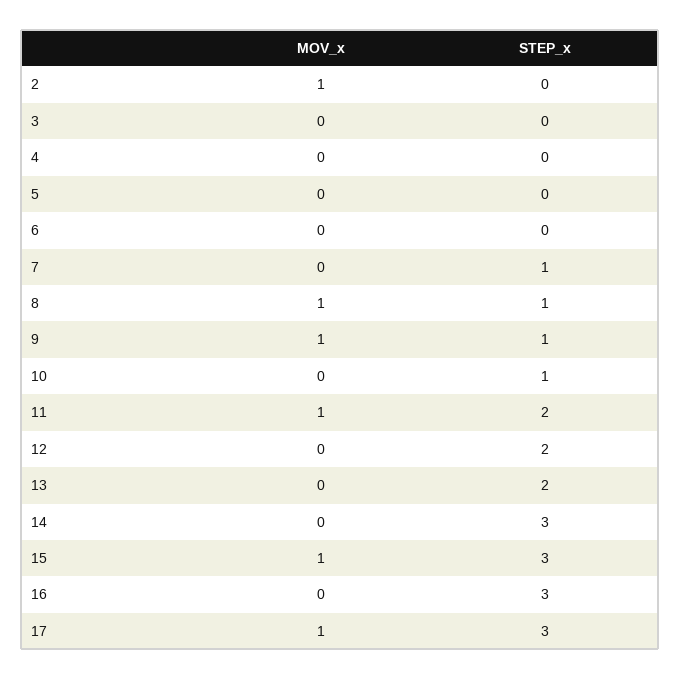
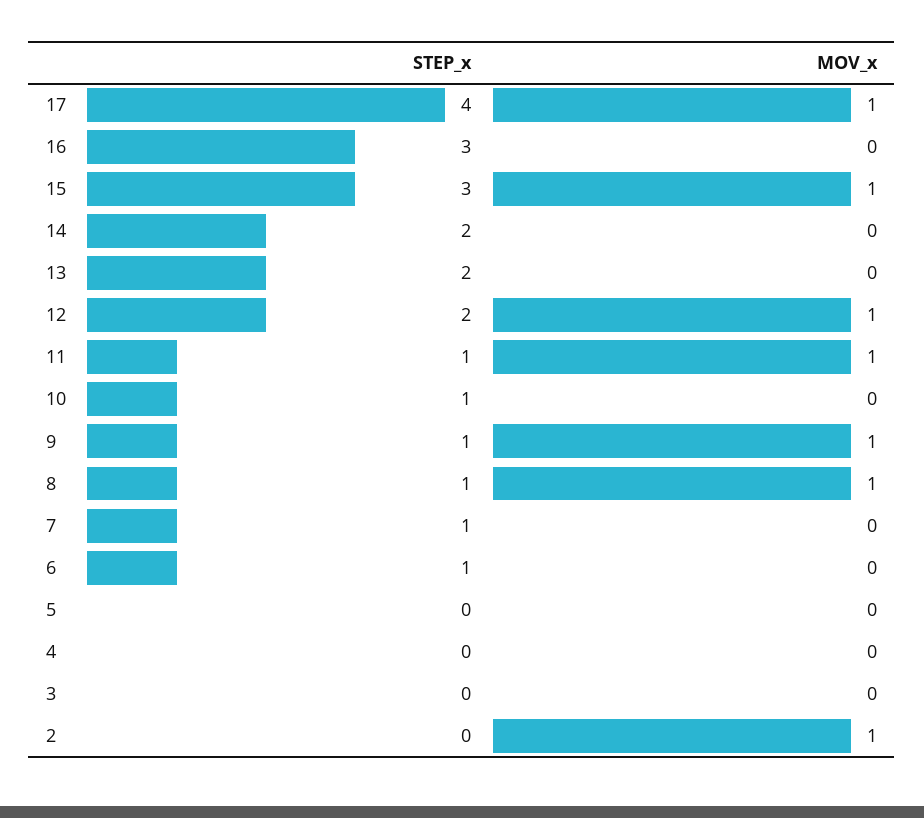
  {
    "MOV_x": {
      "2": 1,
      "3": 0,
      "4": 0,
      "5": 0,
      "6": 0,
      "7": 0,
      "8": 1,
      "9": 1,
      "10": 0,
      "11": 1,
-     "12": 0,
+     "12": 1,
      "13": 0,
      "14": 0,
      "15": 1,
      "16": 0,
      "17": 1
    },
    "STEP_x": {
      "2": 0,
      "3": 0,
      "4": 0,
      "5": 0,
-     "6": 0,
+     "6": 1,
      "7": 1,
      "8": 1,
      "9": 1,
      "10": 1,
-     "11": 2,
+     "11": 1,
      "12": 2,
      "13": 2,
-     "14": 3,
+     "14": 2,
      "15": 3,
      "16": 3,
-     "17": 3
+     "17": 4
    }
  }

